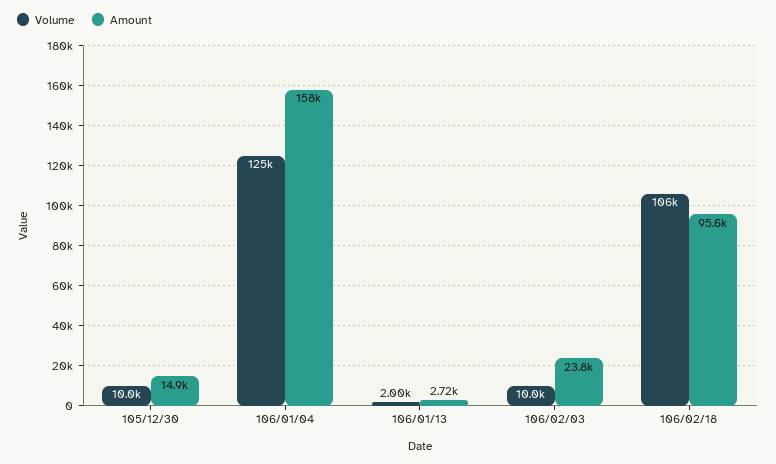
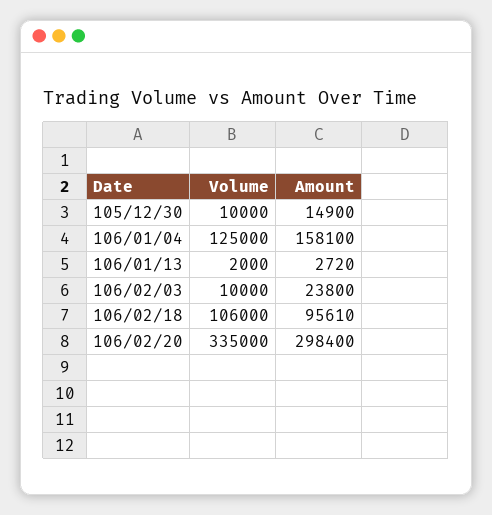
  {
    "Volume": {
      "105/12/30": 10000,
      "106/01/04": 125000,
      "106/01/13": 2000,
      "106/02/03": 10000,
-     "106/02/18": 106000
+     "106/02/18": 106000,
+     "106/02/20": 335000
    },
    "Amount": {
      "105/12/30": 14900,
      "106/01/04": 158100,
      "106/01/13": 2720,
      "106/02/03": 23800,
-     "106/02/18": 95610
+     "106/02/18": 95610,
+     "106/02/20": 298400
    }
  }

